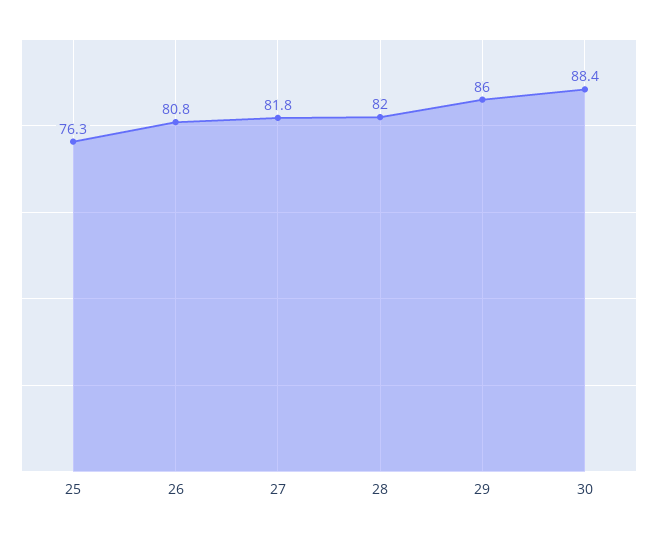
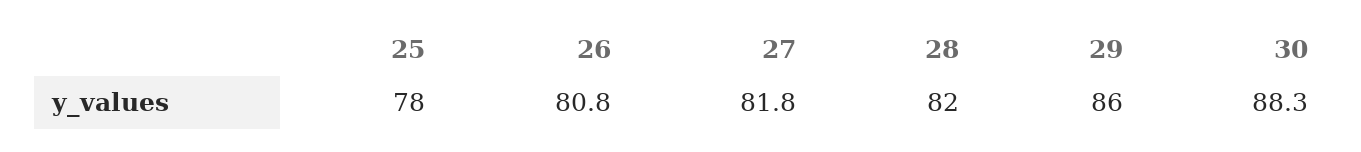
  {
-   "25": 76.3,
+   "25": 78,
    "26": 80.8,
    "27": 81.8,
    "28": 82,
    "29": 86,
-   "30": 88.4
+   "30": 88.3
  }

